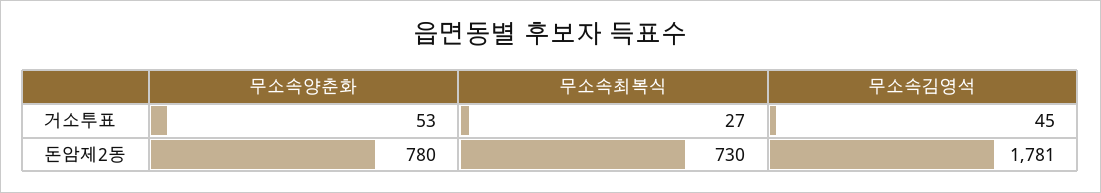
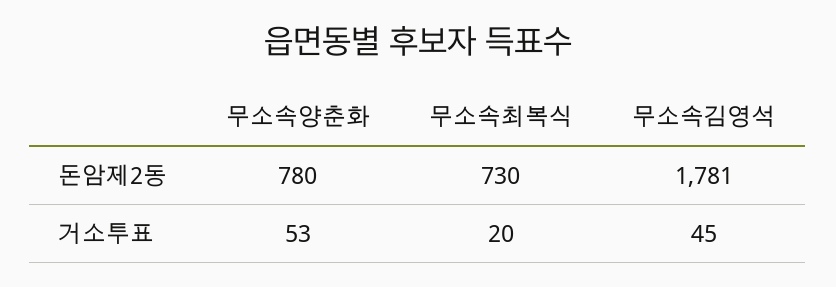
  {
    "무소속양춘화": {
      "거소투표": 53,
      "돈암제2동": 780
    },
    "무소속최복식": {
-     "거소투표": 27,
+     "거소투표": 20,
      "돈암제2동": 730
    },
    "무소속김영석": {
      "거소투표": 45,
      "돈암제2동": 1781
    }
  }

